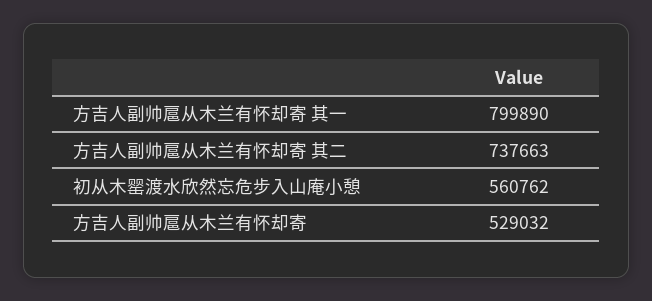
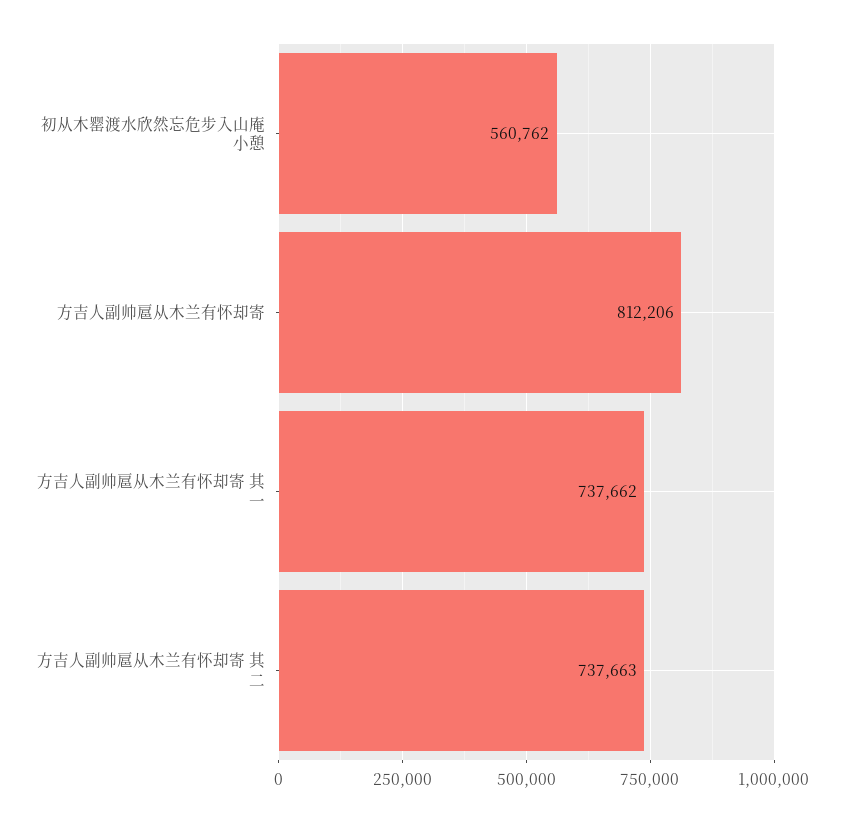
  {
-   "方吉人副帅扈从木兰有怀却寄 其一": 799890,
+   "方吉人副帅扈从木兰有怀却寄 其一": 737662,
    "方吉人副帅扈从木兰有怀却寄 其二": 737663,
    "初从木罂渡水欣然忘危步入山庵小憩": 560762,
-   "方吉人副帅扈从木兰有怀却寄": 529032
+   "方吉人副帅扈从木兰有怀却寄": 812206
  }

